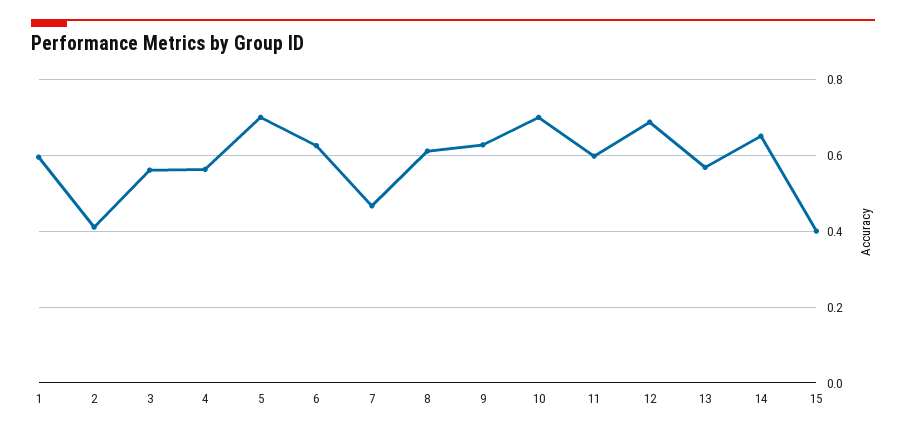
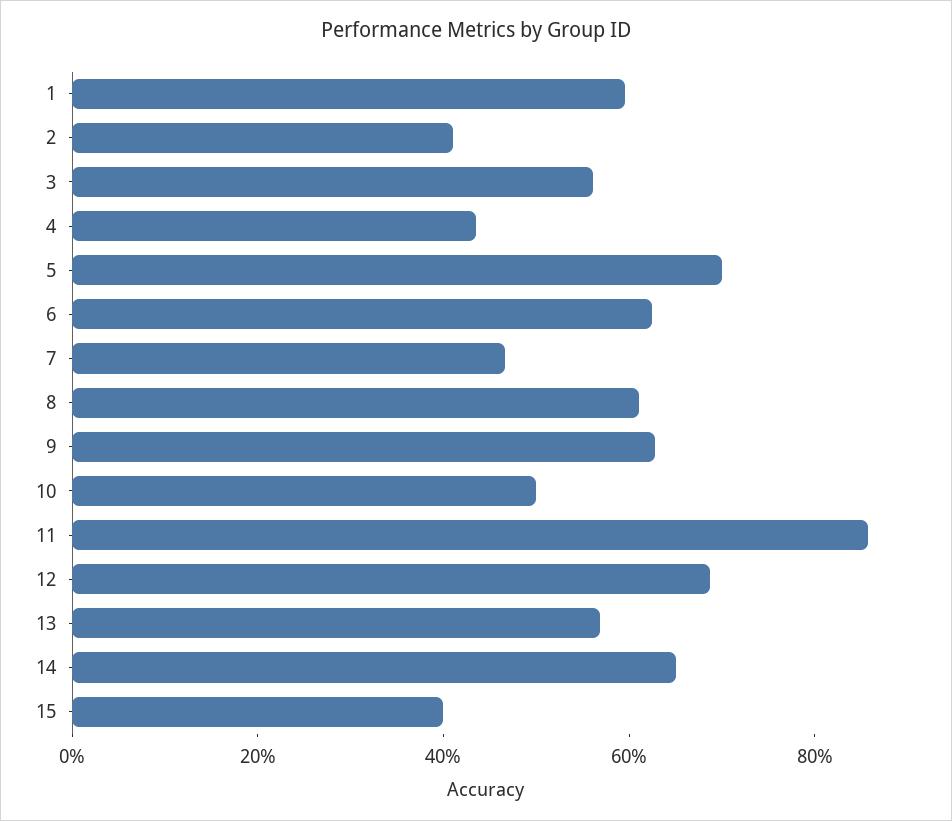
  {
    "1": 0.6,
    "2": 0.42,
    "3": 0.56,
-   "4": 0.56,
+   "4": 0.45,
    "5": 0.7,
    "6": 0.62,
    "7": 0.46,
    "8": 0.62,
    "9": 0.62,
-   "10": 0.7,
+   "10": 0.5,
-   "11": 0.6,
+   "11": 0.85,
    "12": 0.68,
    "13": 0.56,
    "14": 0.66,
    "15": 0.4
  }

